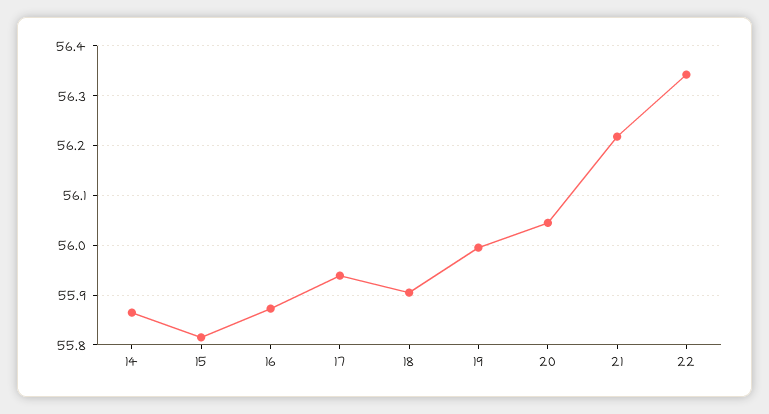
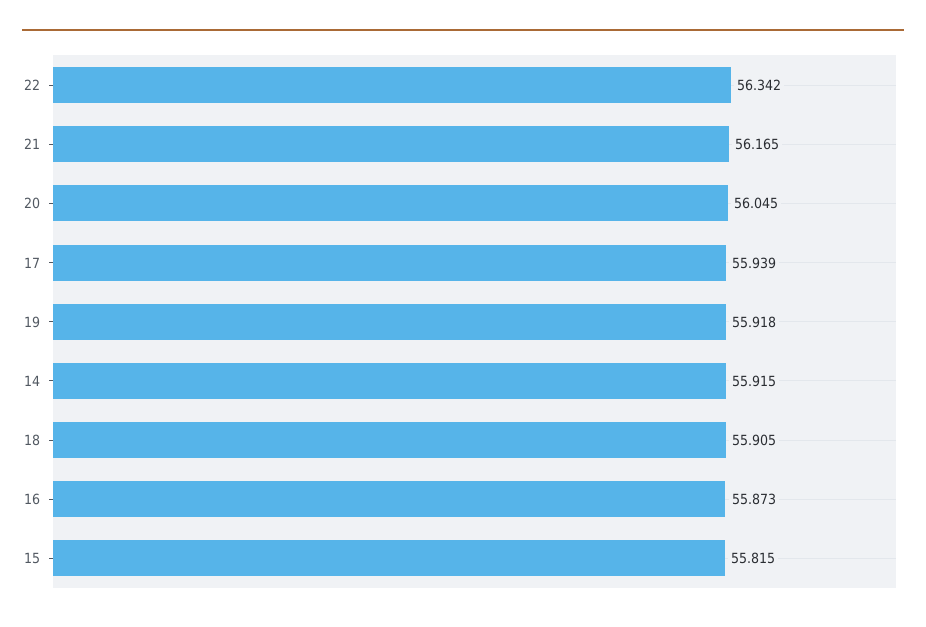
  {
-   "14": 55.86,
+   "14": 55.915,
    "15": 55.815,
    "16": 55.873,
    "17": 55.939,
    "18": 55.905,
-   "19": 56,
+   "19": 55.918,
    "20": 56.045,
-   "21": 56.22,
+   "21": 56.165,
    "22": 56.342
  }

